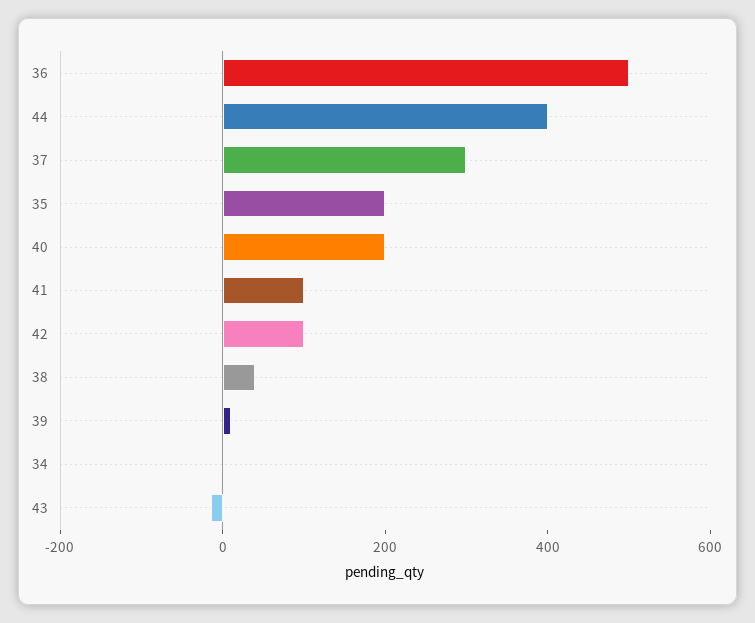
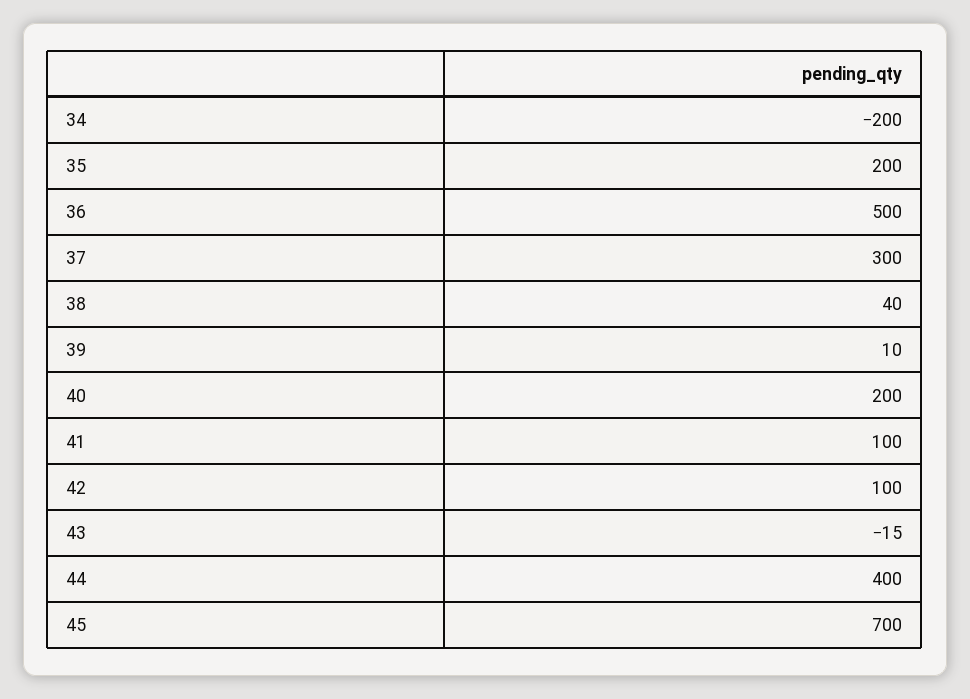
  {
    "36": 500,
    "44": 400,
    "37": 300,
    "35": 200,
    "40": 200,
    "41": 100,
    "42": 100,
    "38": 40,
    "39": 10,
-   "34": 0,
+   "34": -200,
-   "43": -15
+   "43": -15,
+   "45": 700
  }

